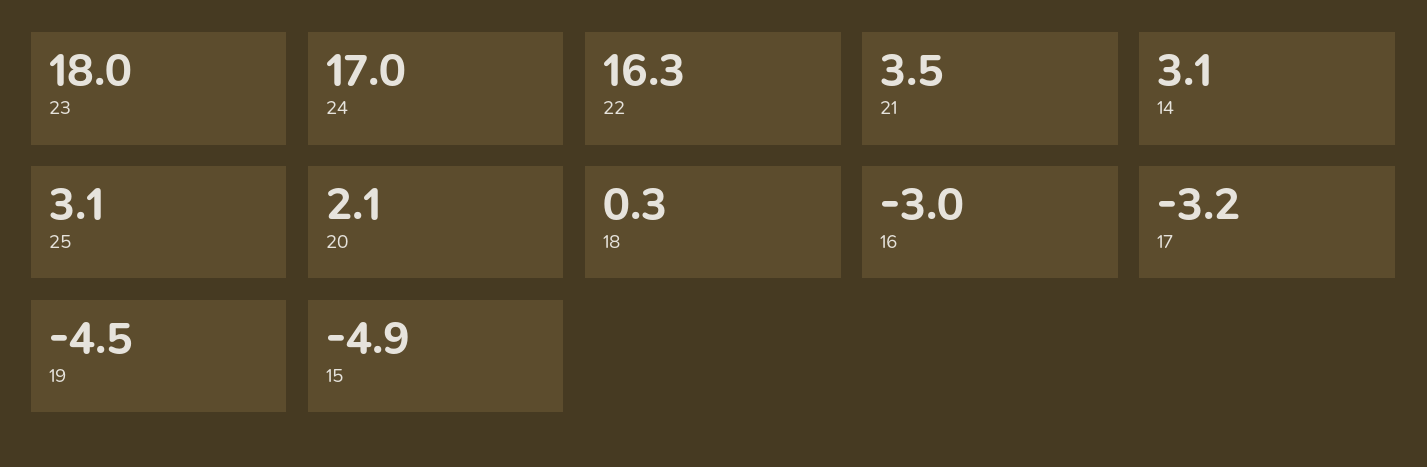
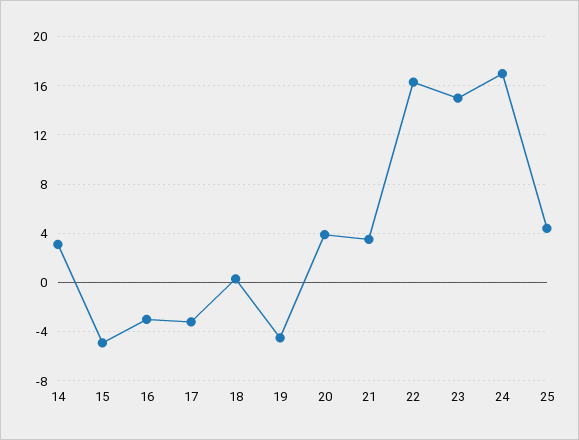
  {
-   "23": 18,
+   "23": 15,
    "24": 17,
    "22": 16.3,
    "21": 3.5,
    "14": 3.1,
-   "25": 3.1,
+   "25": 4.5,
-   "20": 2.1,
+   "20": 4,
    "18": 0.3,
    "16": -3,
    "17": -3.2,
    "19": -4.5,
    "15": -4.9
  }

